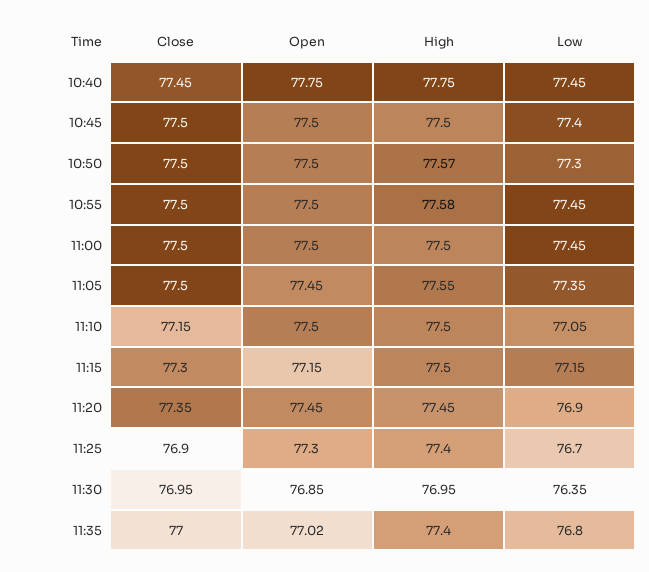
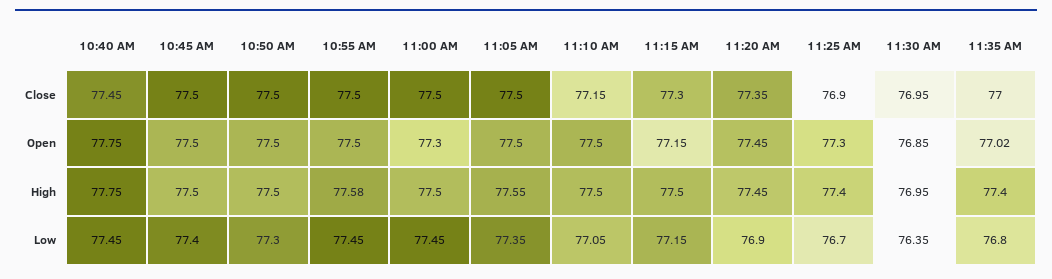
  {
    "Close": {
      "10:40": 77.45,
      "10:45": 77.5,
      "10:50": 77.5,
      "10:55": 77.5,
      "11:00": 77.5,
      "11:05": 77.5,
      "11:10": 77.15,
      "11:15": 77.3,
      "11:20": 77.35,
      "11:25": 76.9,
      "11:30": 76.95,
      "11:35": 77
    },
    "Open": {
      "10:40": 77.75,
      "10:45": 77.5,
      "10:50": 77.5,
      "10:55": 77.5,
-     "11:00": 77.5,
+     "11:00": 77.3,
-     "11:05": 77.45,
+     "11:05": 77.5,
      "11:10": 77.5,
      "11:15": 77.15,
      "11:20": 77.45,
      "11:25": 77.3,
      "11:30": 76.85,
      "11:35": 77.02
    },
    "High": {
      "10:40": 77.75,
      "10:45": 77.5,
-     "10:50": 77.57,
+     "10:50": 77.5,
      "10:55": 77.58,
      "11:00": 77.5,
      "11:05": 77.55,
      "11:10": 77.5,
      "11:15": 77.5,
      "11:20": 77.45,
      "11:25": 77.4,
      "11:30": 76.95,
      "11:35": 77.4
    },
    "Low": {
      "10:40": 77.45,
      "10:45": 77.4,
      "10:50": 77.3,
      "10:55": 77.45,
      "11:00": 77.45,
      "11:05": 77.35,
      "11:10": 77.05,
      "11:15": 77.15,
      "11:20": 76.9,
      "11:25": 76.7,
      "11:30": 76.35,
      "11:35": 76.8
    }
  }

